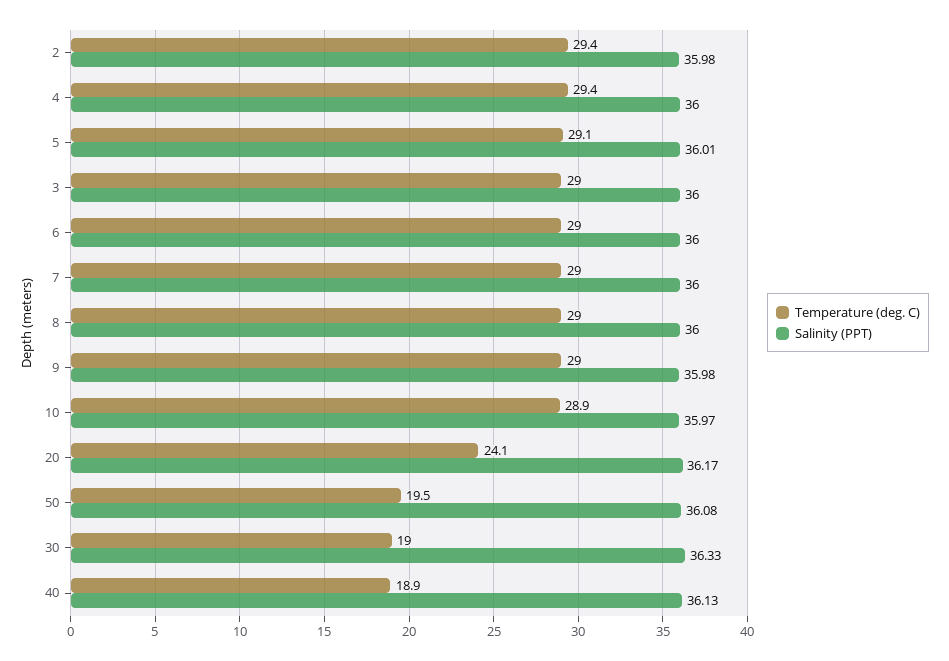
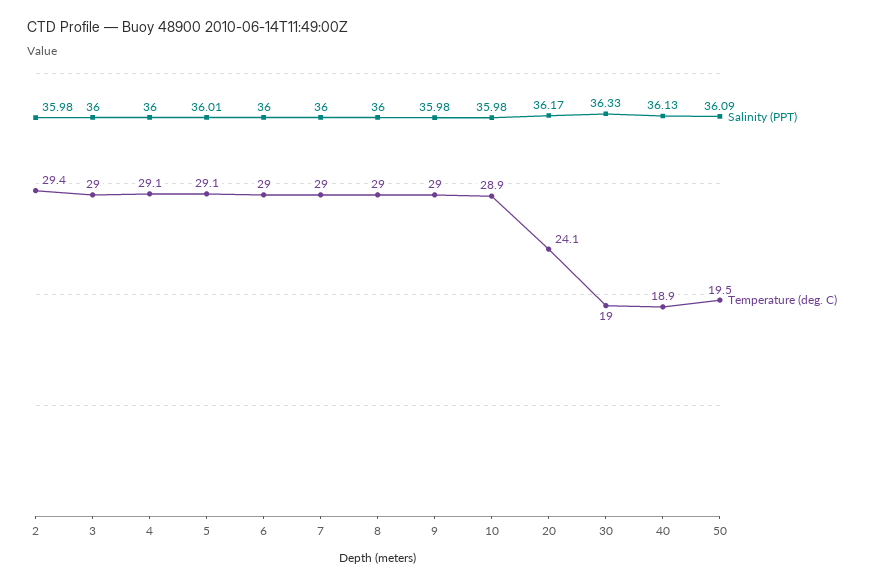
  {
    "Temperature (deg. C)": {
      "2": 29.4,
-     "4": 29.4,
+     "4": 29.1,
      "5": 29.1,
      "3": 29,
      "6": 29,
      "7": 29,
      "8": 29,
      "9": 29,
      "10": 28.9,
      "20": 24.1,
      "50": 19.5,
      "30": 19,
      "40": 18.9
    },
    "Salinity (PPT)": {
      "2": 35.98,
      "4": 36,
      "5": 36.01,
      "3": 36,
      "6": 36,
      "7": 36,
      "8": 36,
      "9": 35.98,
-     "10": 35.97,
+     "10": 35.98,
      "20": 36.17,
-     "50": 36.08,
+     "50": 36.09,
      "30": 36.33,
      "40": 36.13
    }
  }

